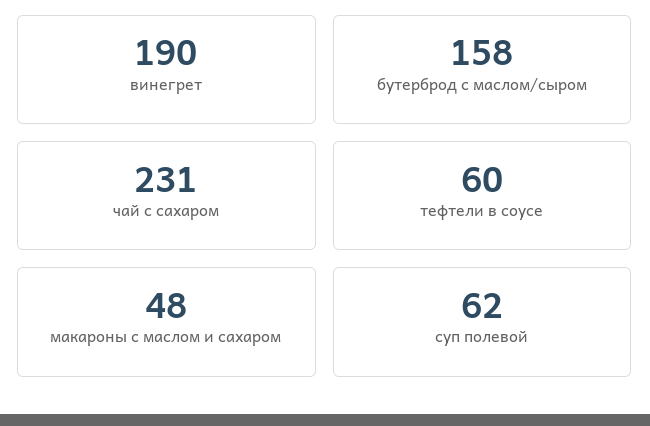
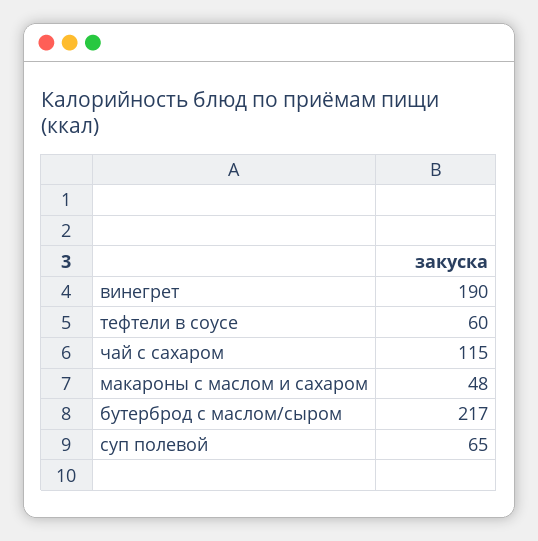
  {
    "винегрет": 190,
-   "бутерброд с маслом/сыром": 158,
+   "бутерброд с маслом/сыром": 217,
-   "чай с сахаром": 231,
+   "чай с сахаром": 115,
    "тефтели в соусе": 60,
    "макароны с маслом и сахаром": 48,
-   "суп полевой": 62
+   "суп полевой": 65
  }

